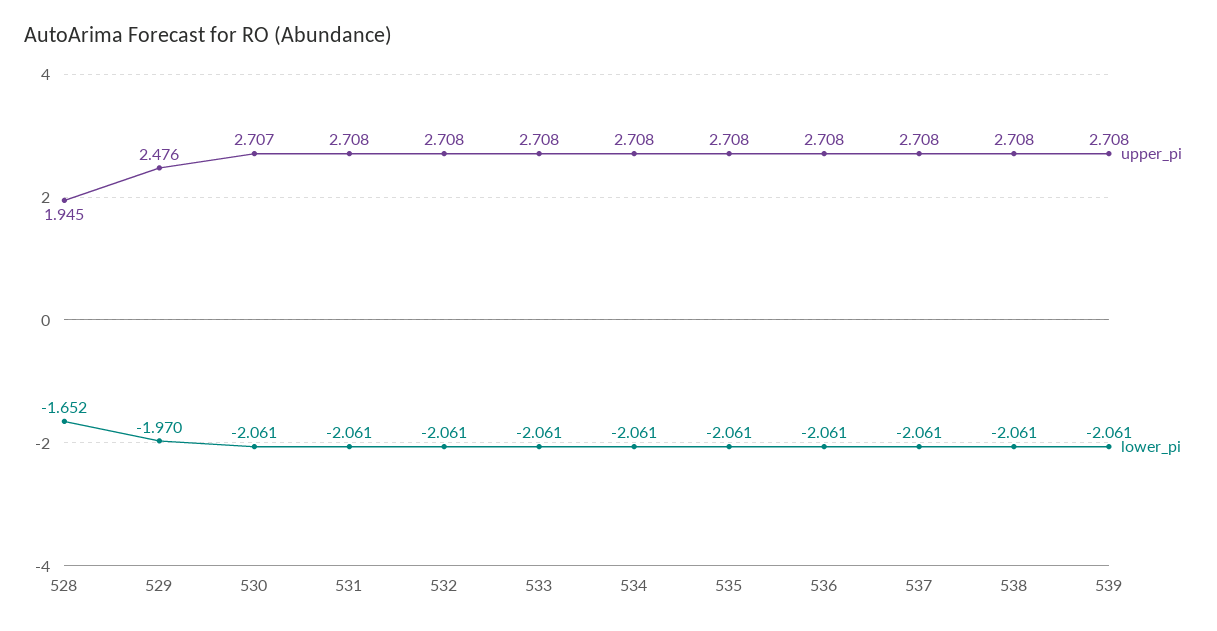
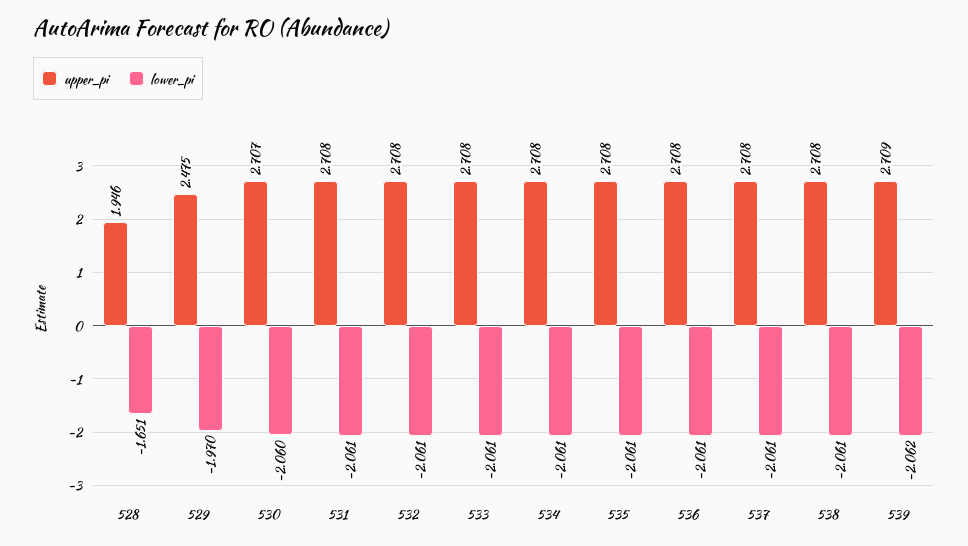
  {
    "upper_pi": {
-     "528": 1.945,
+     "528": 1.946,
-     "529": 2.476,
+     "529": 2.475,
      "530": 2.707,
      "531": 2.708,
      "532": 2.708,
      "533": 2.708,
      "534": 2.708,
      "535": 2.708,
      "536": 2.708,
      "537": 2.708,
      "538": 2.708,
-     "539": 2.708
+     "539": 2.709
    },
    "lower_pi": {
-     "528": -1.652,
+     "528": -1.651,
      "529": -1.97,
-     "530": -2.061,
+     "530": -2.06,
      "531": -2.061,
      "532": -2.061,
      "533": -2.061,
      "534": -2.061,
      "535": -2.061,
      "536": -2.061,
      "537": -2.061,
      "538": -2.061,
-     "539": -2.061
+     "539": -2.062
    }
  }

